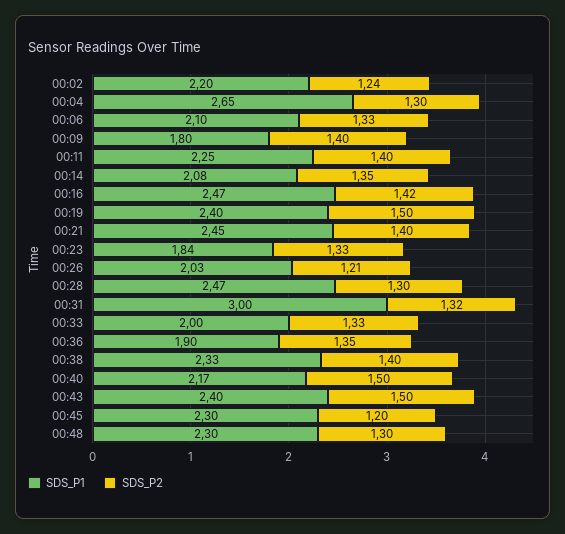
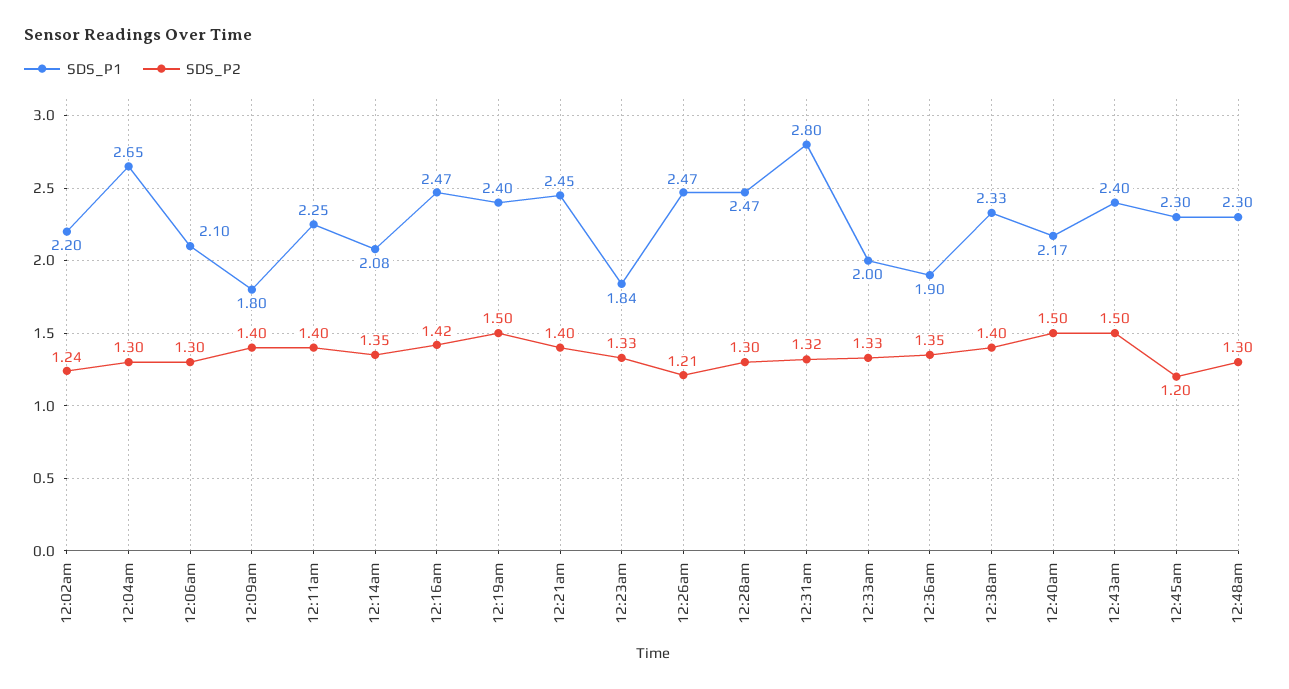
  {
    "SDS_P1": {
      "00:02": 2.2,
      "00:04": 2.65,
      "00:06": 2.1,
      "00:09": 1.8,
      "00:11": 2.25,
      "00:14": 2.08,
      "00:16": 2.47,
      "00:19": 2.4,
      "00:21": 2.45,
      "00:23": 1.84,
-     "00:26": 2.03,
+     "00:26": 2.47,
      "00:28": 2.47,
-     "00:31": 3,
+     "00:31": 2.8,
      "00:33": 2,
      "00:36": 1.9,
      "00:38": 2.33,
      "00:40": 2.17,
      "00:43": 2.4,
      "00:45": 2.3,
      "00:48": 2.3
    },
    "SDS_P2": {
      "00:02": 1.24,
      "00:04": 1.3,
-     "00:06": 1.33,
+     "00:06": 1.3,
      "00:09": 1.4,
      "00:11": 1.4,
      "00:14": 1.35,
      "00:16": 1.42,
      "00:19": 1.5,
      "00:21": 1.4,
      "00:23": 1.33,
      "00:26": 1.21,
      "00:28": 1.3,
      "00:31": 1.32,
      "00:33": 1.33,
      "00:36": 1.35,
      "00:38": 1.4,
      "00:40": 1.5,
      "00:43": 1.5,
      "00:45": 1.2,
      "00:48": 1.3
    }
  }

